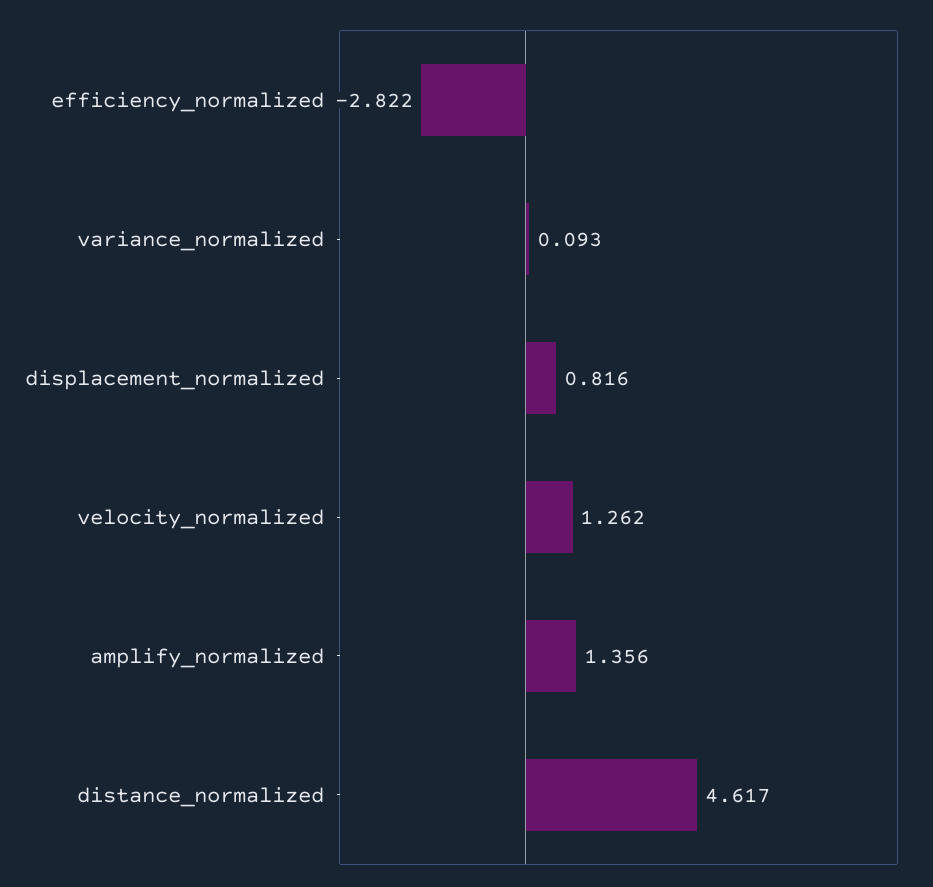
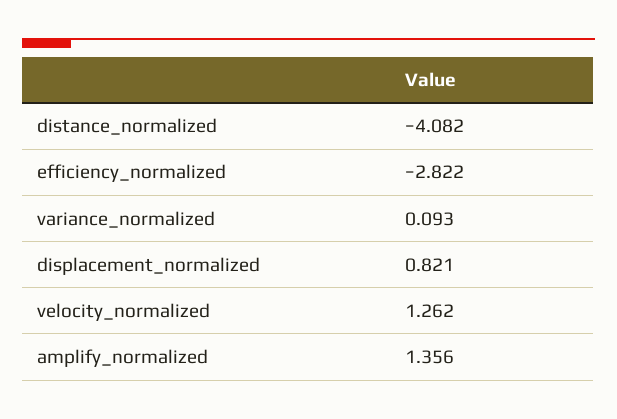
  {
    "efficiency_normalized": -2.822,
    "variance_normalized": 0.093,
-   "displacement_normalized": 0.816,
+   "displacement_normalized": 0.821,
    "velocity_normalized": 1.262,
    "amplify_normalized": 1.356,
-   "distance_normalized": 4.617
+   "distance_normalized": -4.082
  }

